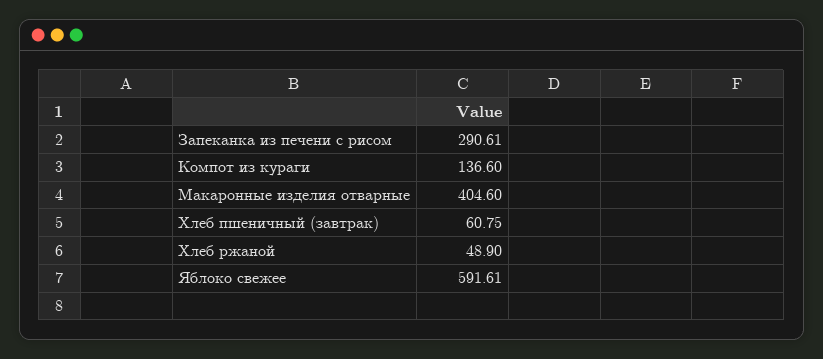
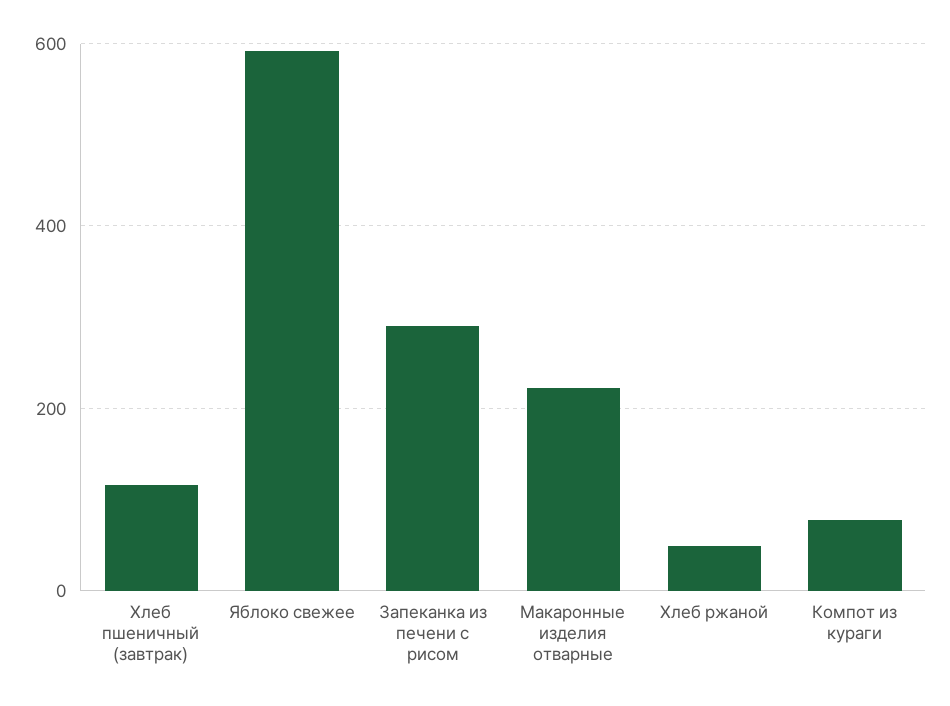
  {
    "Запеканка из печени с рисом": 290.61,
-   "Компот из кураги": 136.6,
+   "Компот из кураги": 80,
-   "Макаронные изделия отварные": 404.6,
+   "Макаронные изделия отварные": 220,
-   "Хлеб пшеничный (завтрак)": 60.75,
+   "Хлеб пшеничный (завтрак)": 120,
    "Хлеб ржаной": 48.9,
    "Яблоко свежее": 591.61
  }

